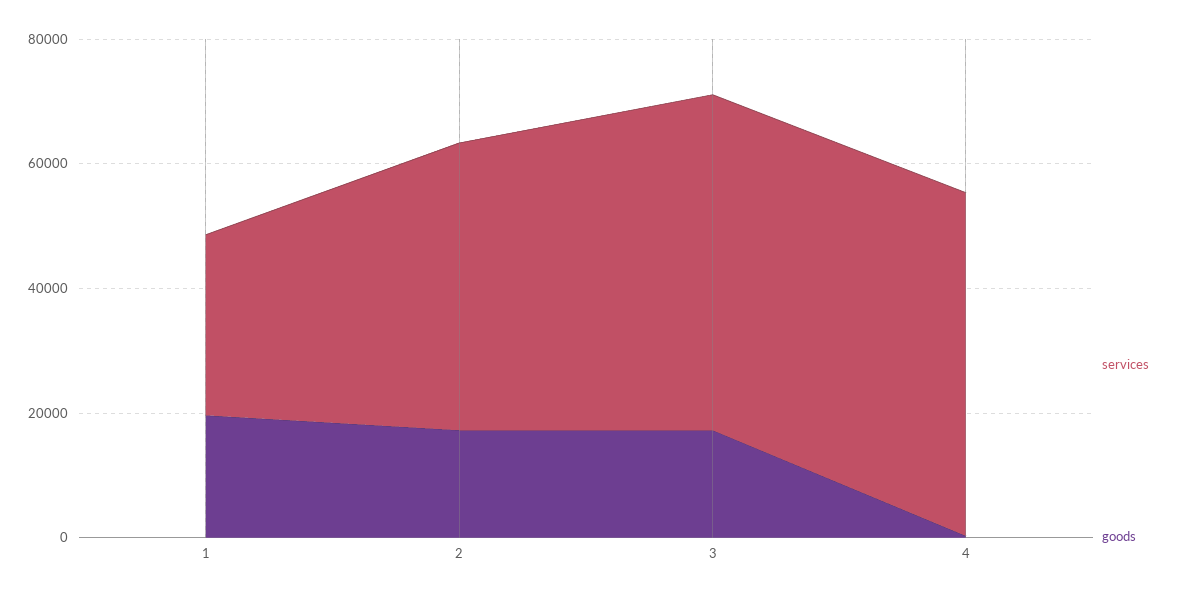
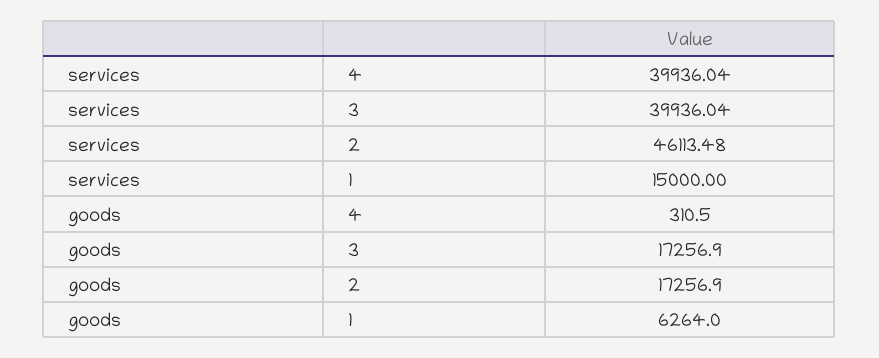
  {
    "services": {
-     "1": 30000,
+     "1": 15000,
      "2": 46113.48,
-     "3": 55000,
+     "3": 39936.04,
-     "4": 55000
+     "4": 39936.04
    },
    "goods": {
-     "1": 20000,
+     "1": 6264,
      "2": 17256.9,
      "3": 17256.9,
      "4": 310.5
    }
  }

